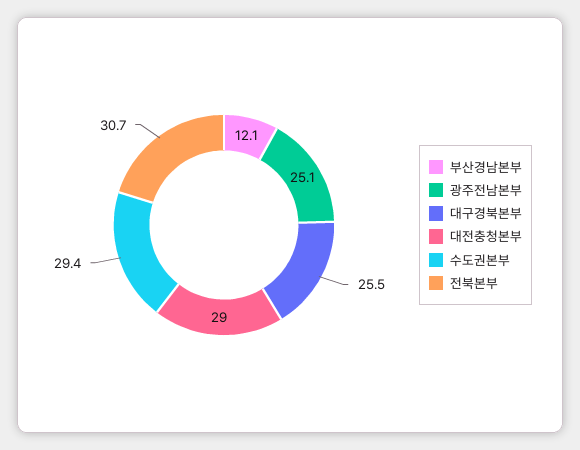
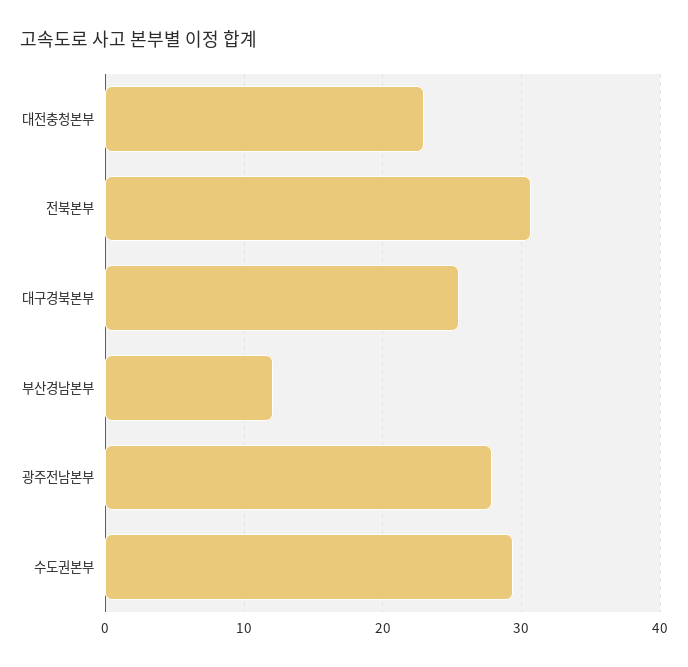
  {
    "부산경남본부": 12.1,
-   "광주전남본부": 25.1,
+   "광주전남본부": 28,
    "대구경북본부": 25.5,
-   "대전충청본부": 29,
+   "대전충청본부": 23,
    "수도권본부": 29.4,
    "전북본부": 30.7
  }

